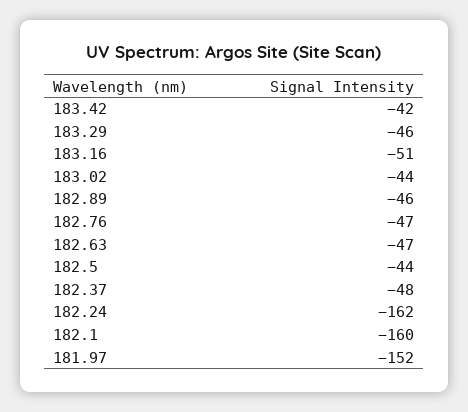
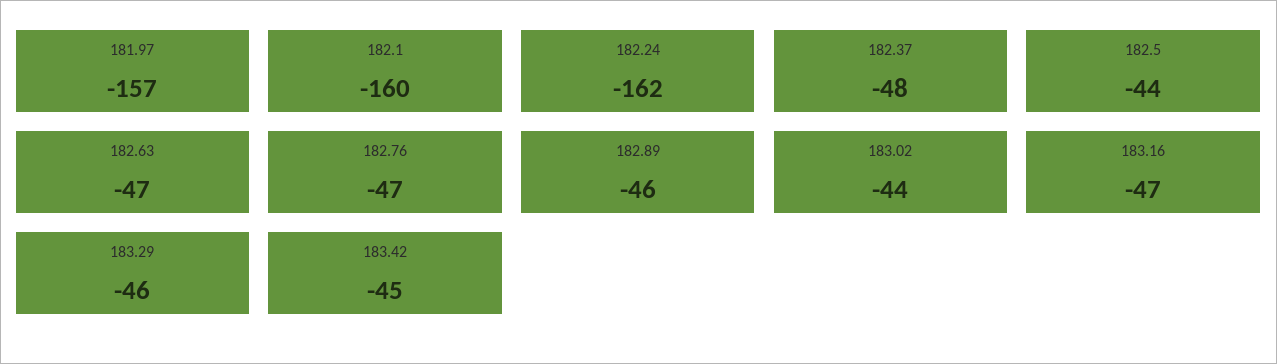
  {
-   "183.42": -42,
+   "183.42": -45,
    "183.29": -46,
-   "183.16": -51,
+   "183.16": -47,
    "183.02": -44,
    "182.89": -46,
    "182.76": -47,
    "182.63": -47,
    "182.5": -44,
    "182.37": -48,
    "182.24": -162,
    "182.1": -160,
-   "181.97": -152
+   "181.97": -157
  }

